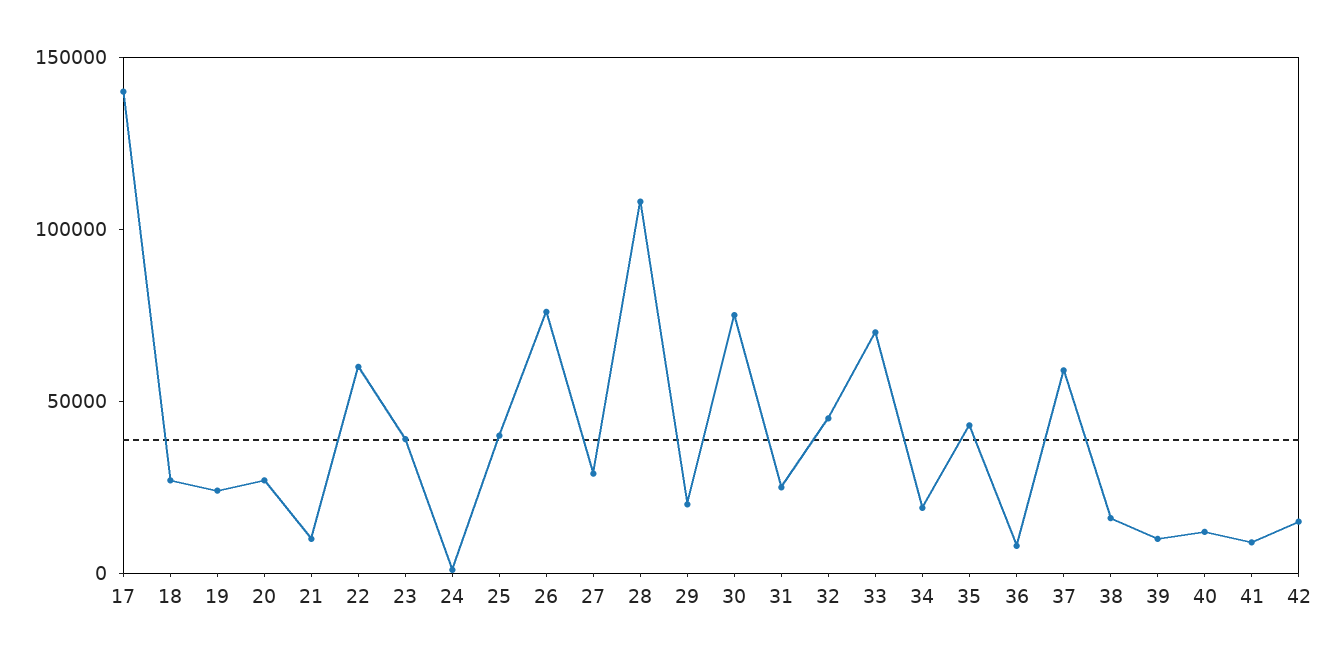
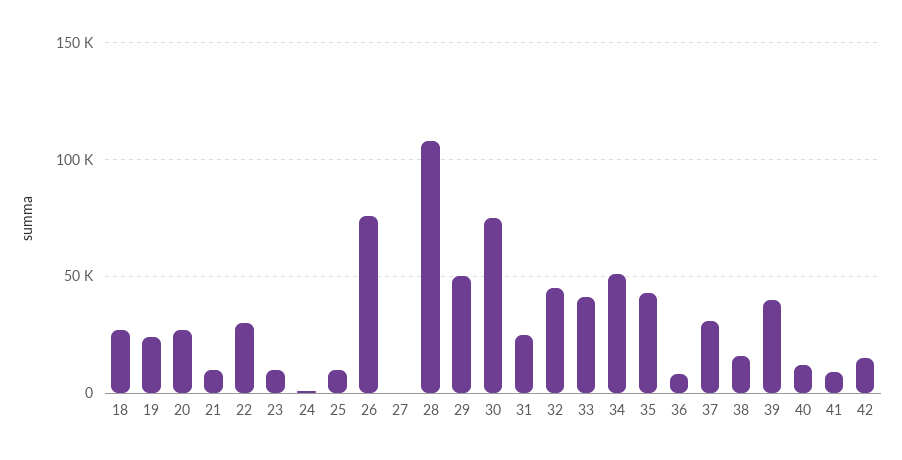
  {
-   "17": 140000,
    "18": 25000,
    "19": 25000,
    "20": 25000,
    "21": 10000,
-   "22": 60000,
+   "22": 30000,
-   "23": 40000,
+   "23": 10000,
    "24": 0,
-   "25": 40000,
+   "25": 10000,
    "26": 75000,
-   "27": 30000,
+   "27": 0,
    "28": 110000,
-   "29": 20000,
+   "29": 50000,
    "30": 75000,
    "31": 25000,
    "32": 45000,
-   "33": 70000,
+   "33": 40000,
-   "34": 20000,
+   "34": 50000,
    "35": 45000,
    "36": 10000,
-   "37": 60000,
+   "37": 30000,
    "38": 15000,
-   "39": 10000,
+   "39": 40000,
    "40": 10000,
    "41": 10000,
    "42": 15000
  }

